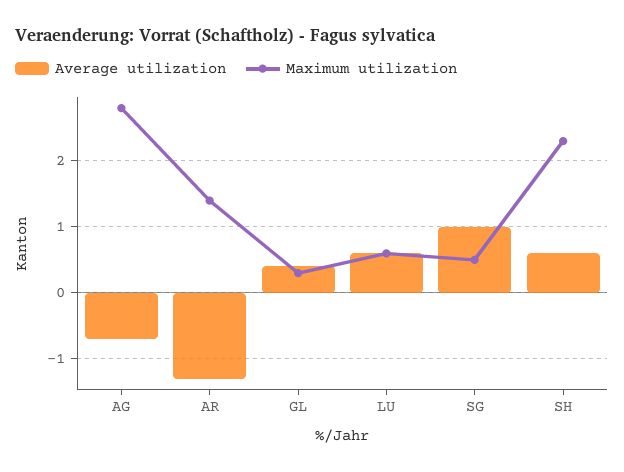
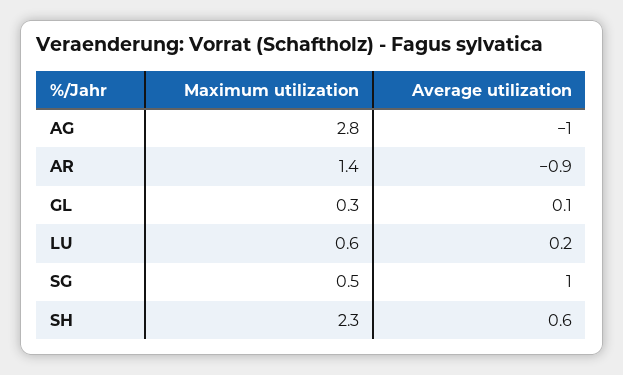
  {
    "Average utilization": {
-     "AG": -0.7,
+     "AG": -1,
-     "AR": -1.3,
+     "AR": -0.9,
-     "GL": 0.4,
+     "GL": 0.1,
-     "LU": 0.6,
+     "LU": 0.2,
      "SG": 1,
      "SH": 0.6
    },
    "Maximum utilization": {
      "AG": 2.8,
      "AR": 1.4,
      "GL": 0.3,
      "LU": 0.6,
      "SG": 0.5,
      "SH": 2.3
    }
  }

